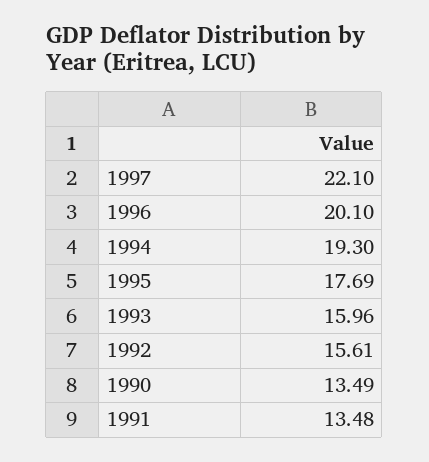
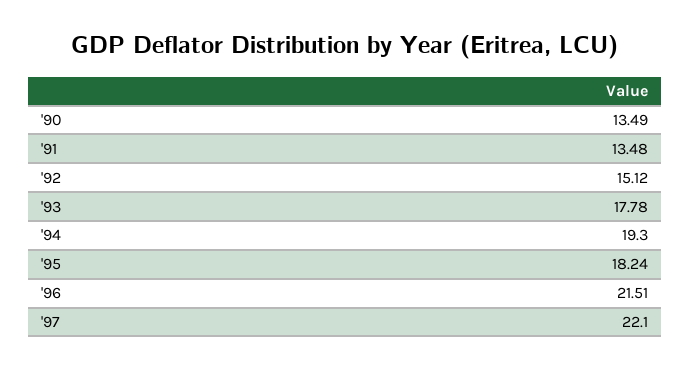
  {
    "1997": 22.1,
-   "1996": 20.1,
+   "1996": 21.51,
    "1994": 19.3,
-   "1995": 17.69,
+   "1995": 18.24,
-   "1993": 15.96,
+   "1993": 17.78,
-   "1992": 15.61,
+   "1992": 15.12,
    "1990": 13.49,
    "1991": 13.48
  }

